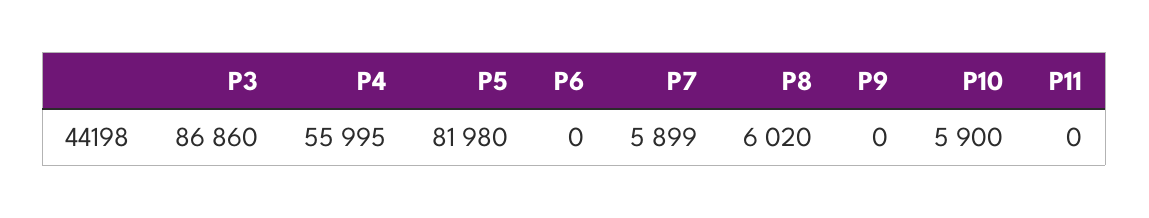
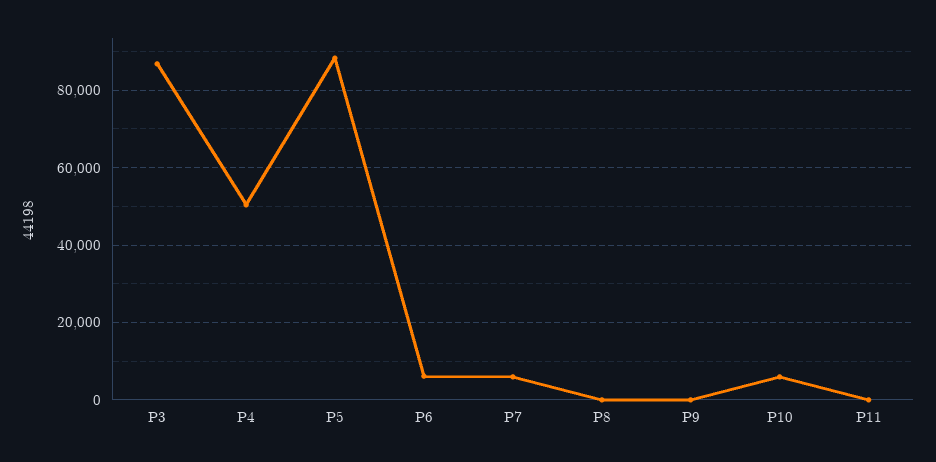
  {
    "P3": 86860,
-   "P4": 55995,
+   "P4": 50000,
-   "P5": 81980,
+   "P5": 88000,
-   "P6": 0,
+   "P6": 6000,
    "P7": 5899,
-   "P8": 6020,
+   "P8": 0,
    "P9": 0,
    "P10": 5900,
    "P11": 0
  }

